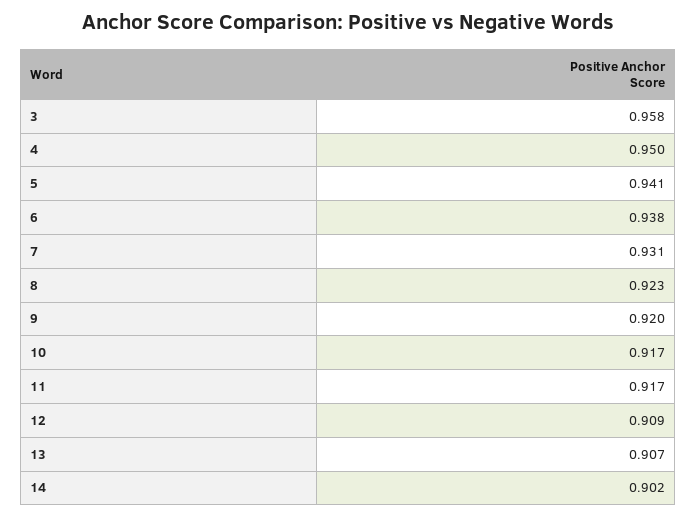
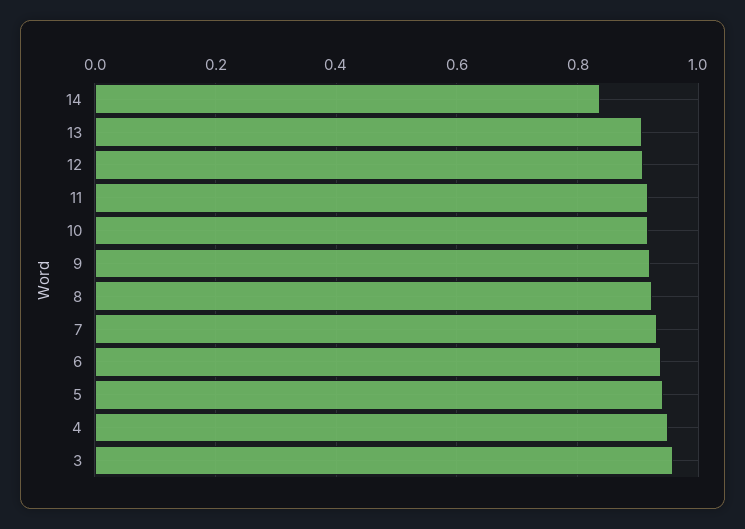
  {
    "3": 0.958,
    "4": 0.95,
    "5": 0.941,
    "6": 0.938,
    "7": 0.931,
    "8": 0.923,
    "9": 0.92,
    "10": 0.917,
    "11": 0.917,
    "12": 0.909,
    "13": 0.907,
-   "14": 0.902
+   "14": 0.84
  }

